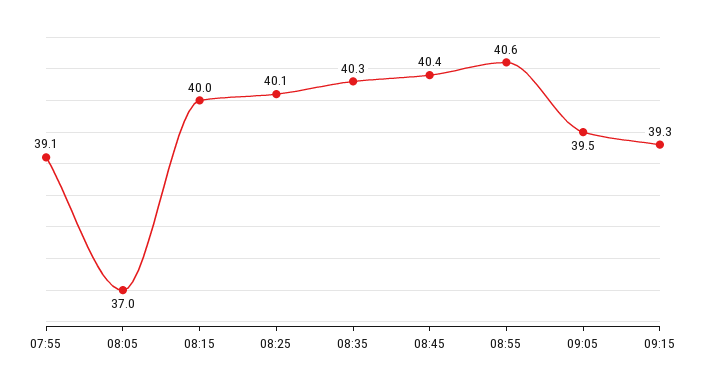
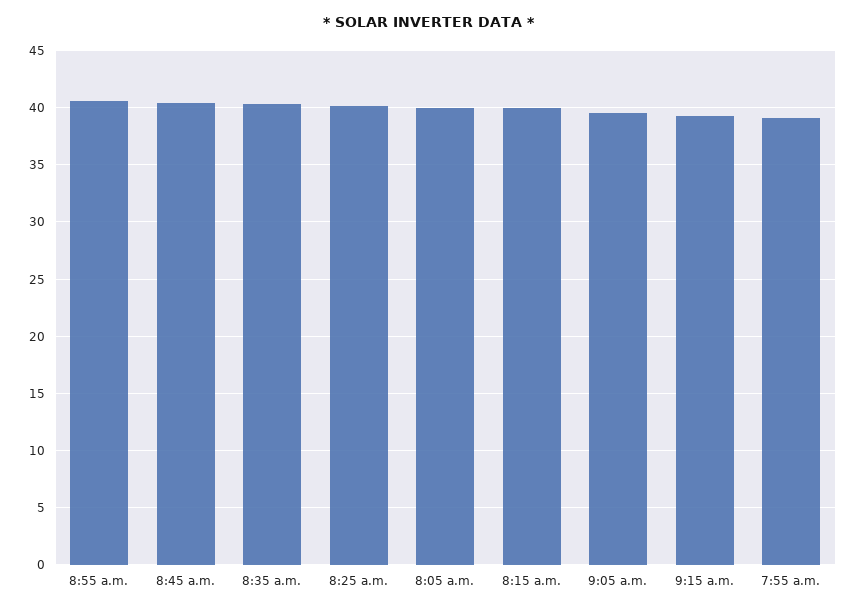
  {
    "07:55": 39.1,
-   "08:05": 37,
+   "08:05": 40,
    "08:15": 40,
    "08:25": 40.1,
    "08:35": 40.3,
    "08:45": 40.4,
    "08:55": 40.6,
    "09:05": 39.5,
    "09:15": 39.3
  }

